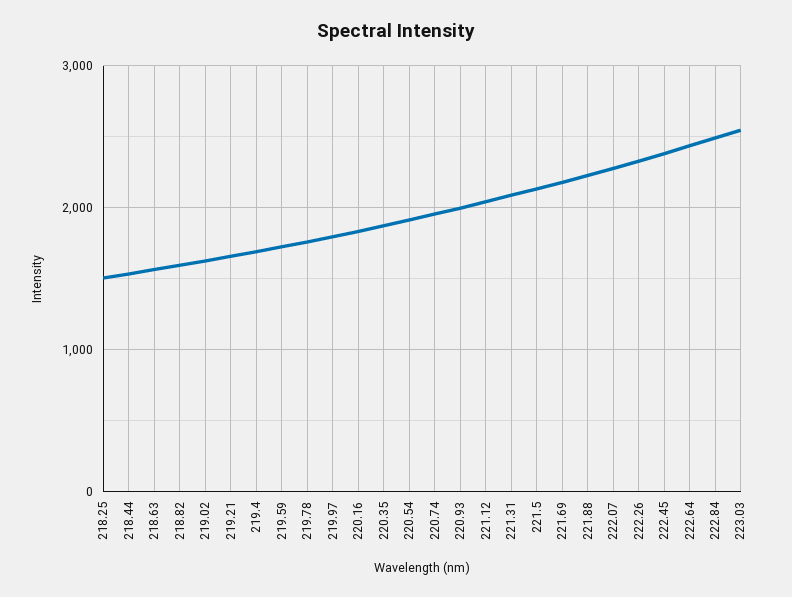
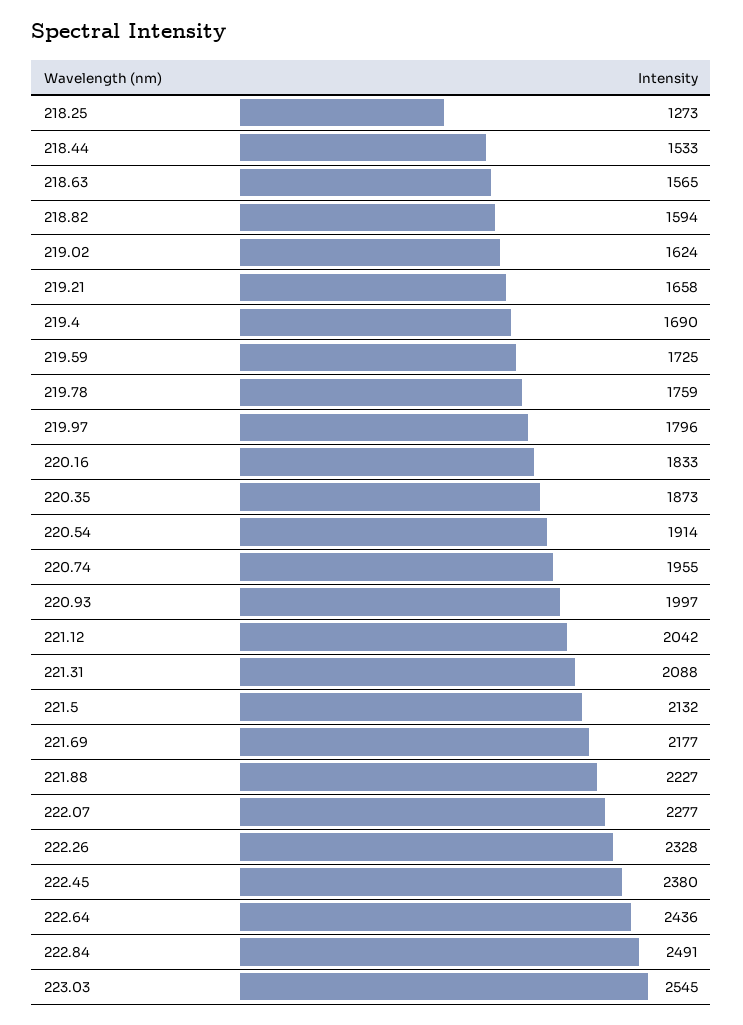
  {
-   "218.25": 1500,
+   "218.25": 1273,
    "218.44": 1533,
    "218.63": 1565,
    "218.82": 1594,
    "219.02": 1624,
    "219.21": 1658,
    "219.4": 1690,
    "219.59": 1725,
    "219.78": 1759,
    "219.97": 1796,
    "220.16": 1833,
    "220.35": 1873,
    "220.54": 1914,
    "220.74": 1955,
    "220.93": 1997,
    "221.12": 2042,
    "221.31": 2088,
    "221.5": 2132,
    "221.69": 2177,
    "221.88": 2227,
    "222.07": 2277,
    "222.26": 2328,
    "222.45": 2380,
    "222.64": 2436,
    "222.84": 2491,
    "223.03": 2545
  }

